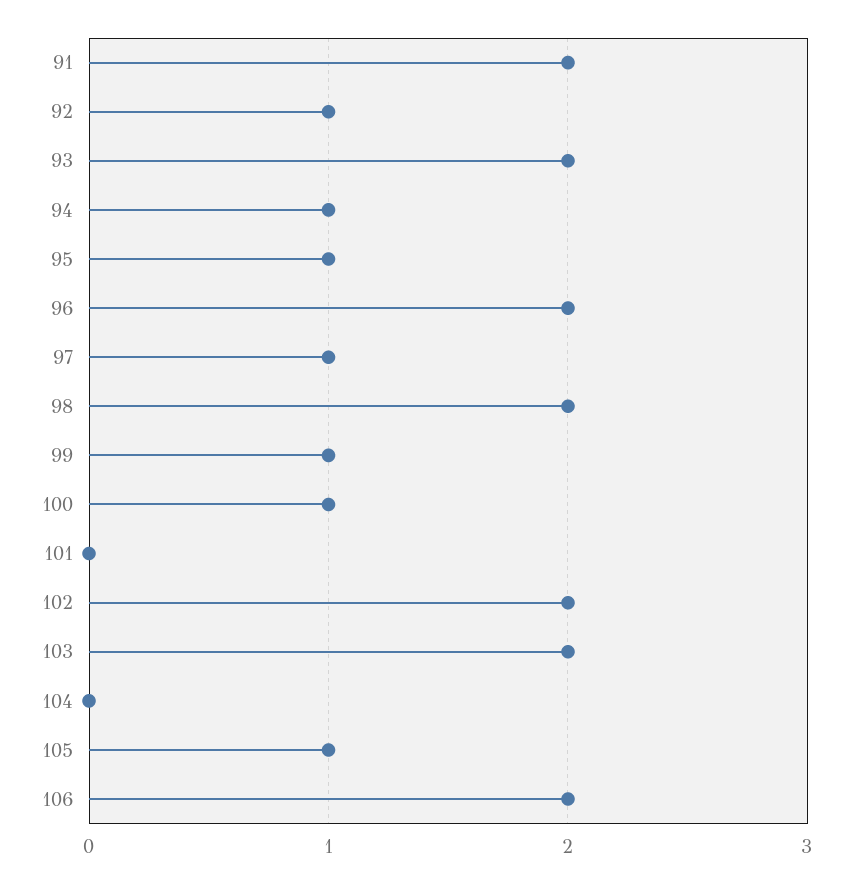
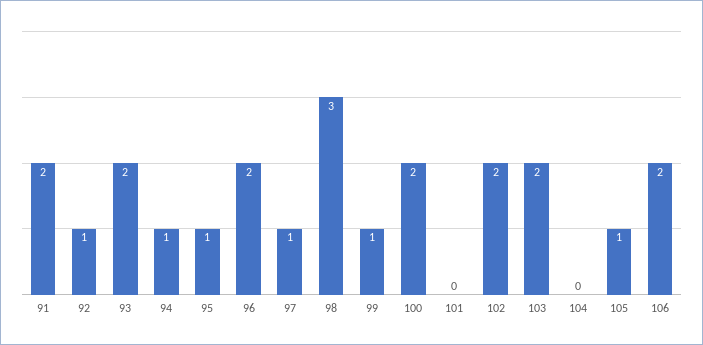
  {
    "91": 2,
    "92": 1,
    "93": 2,
    "94": 1,
    "95": 1,
    "96": 2,
    "97": 1,
-   "98": 2,
+   "98": 3,
    "99": 1,
-   "100": 1,
+   "100": 2,
    "101": 0,
    "102": 2,
    "103": 2,
    "104": 0,
    "105": 1,
    "106": 2
  }

